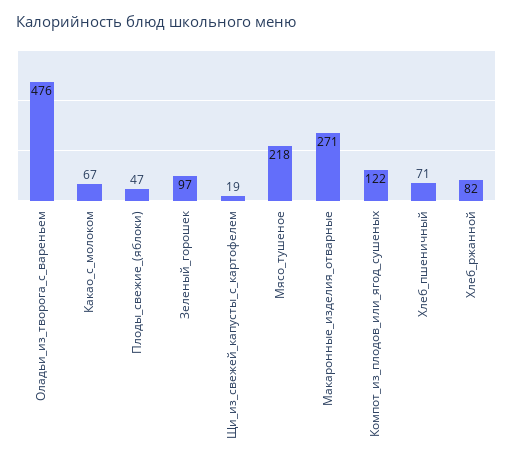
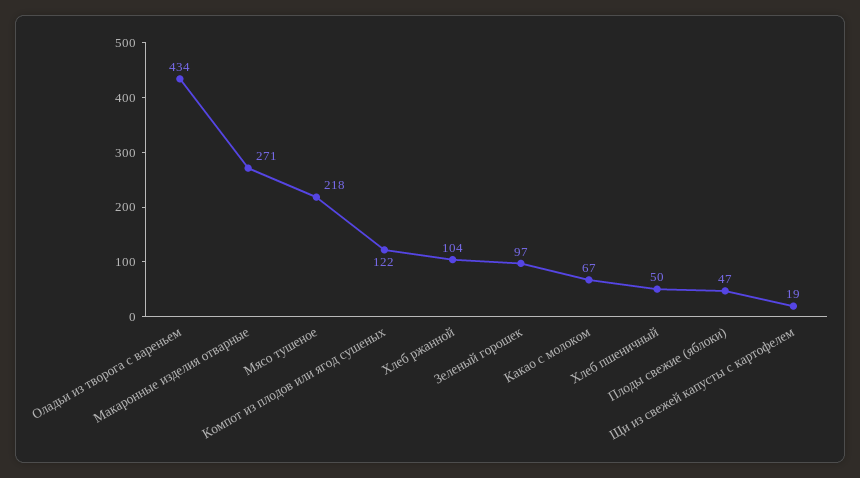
  {
-   "Оладьи_из_творога_с_вареньем": 476,
+   "Оладьи_из_творога_с_вареньем": 434,
    "Какао_с_молоком": 67,
    "Плоды_свежие_(яблоки)": 47,
    "Зеленый_горошек": 97,
    "Щи_из_свежей_капусты_с_картофелем": 19,
    "Мясо_тушеное": 218,
    "Макаронные_изделия_отварные": 271,
    "Компот_из_плодов_или_ягод_сушеных": 122,
-   "Хлеб_пшеничный": 71,
+   "Хлеб_пшеничный": 50,
-   "Хлеб_ржанной": 82
+   "Хлеб_ржанной": 104
  }

